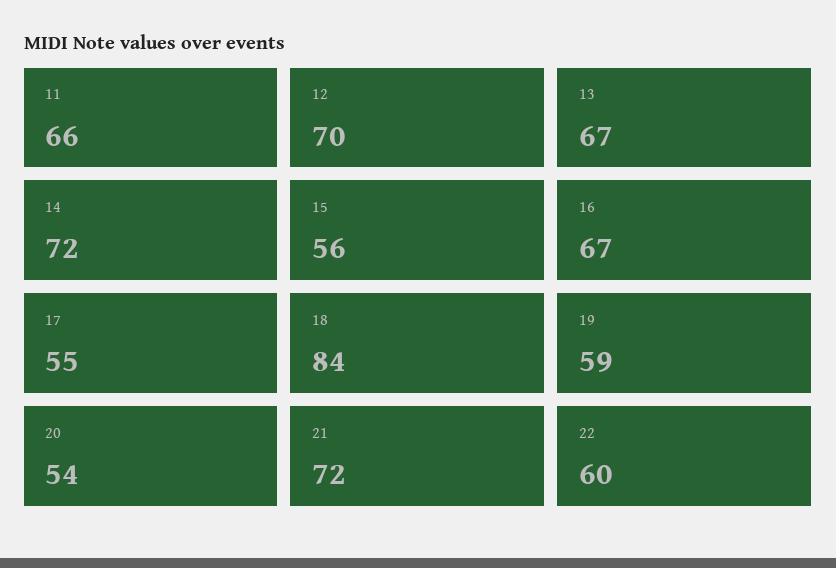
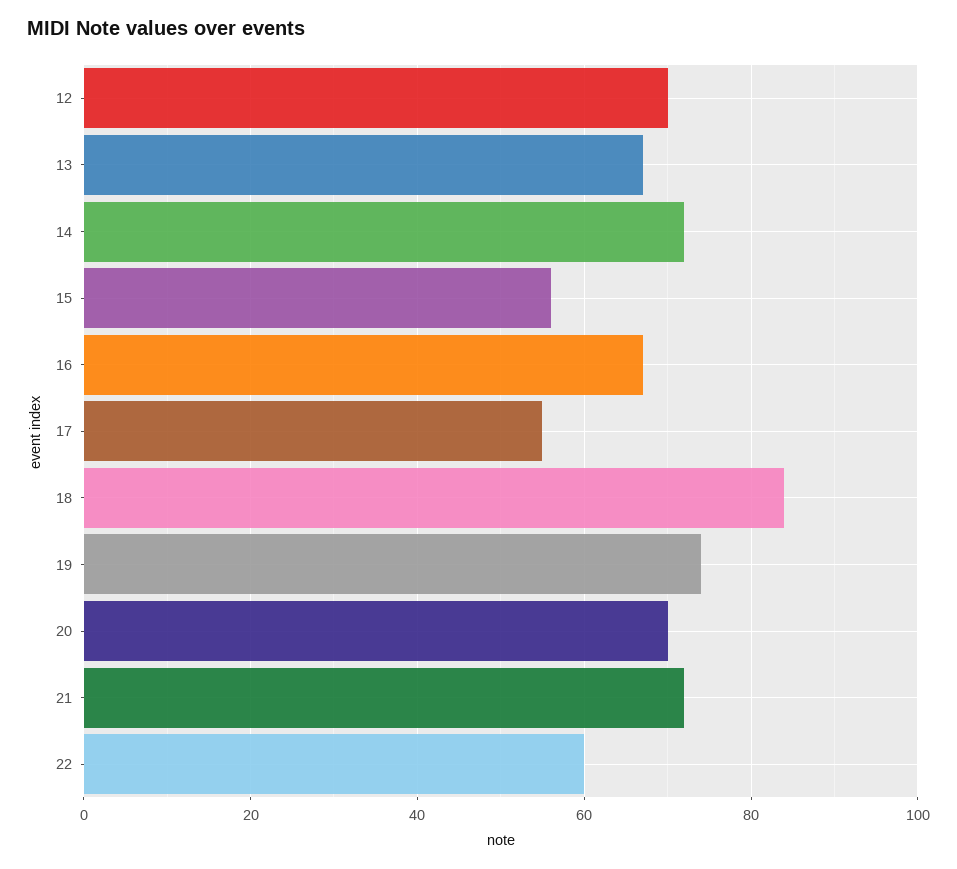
  {
-   "11": 66,
    "12": 70,
    "13": 67,
    "14": 72,
    "15": 56,
    "16": 67,
    "17": 55,
    "18": 84,
-   "19": 59,
+   "19": 75,
-   "20": 54,
+   "20": 70,
    "21": 72,
    "22": 60
  }

